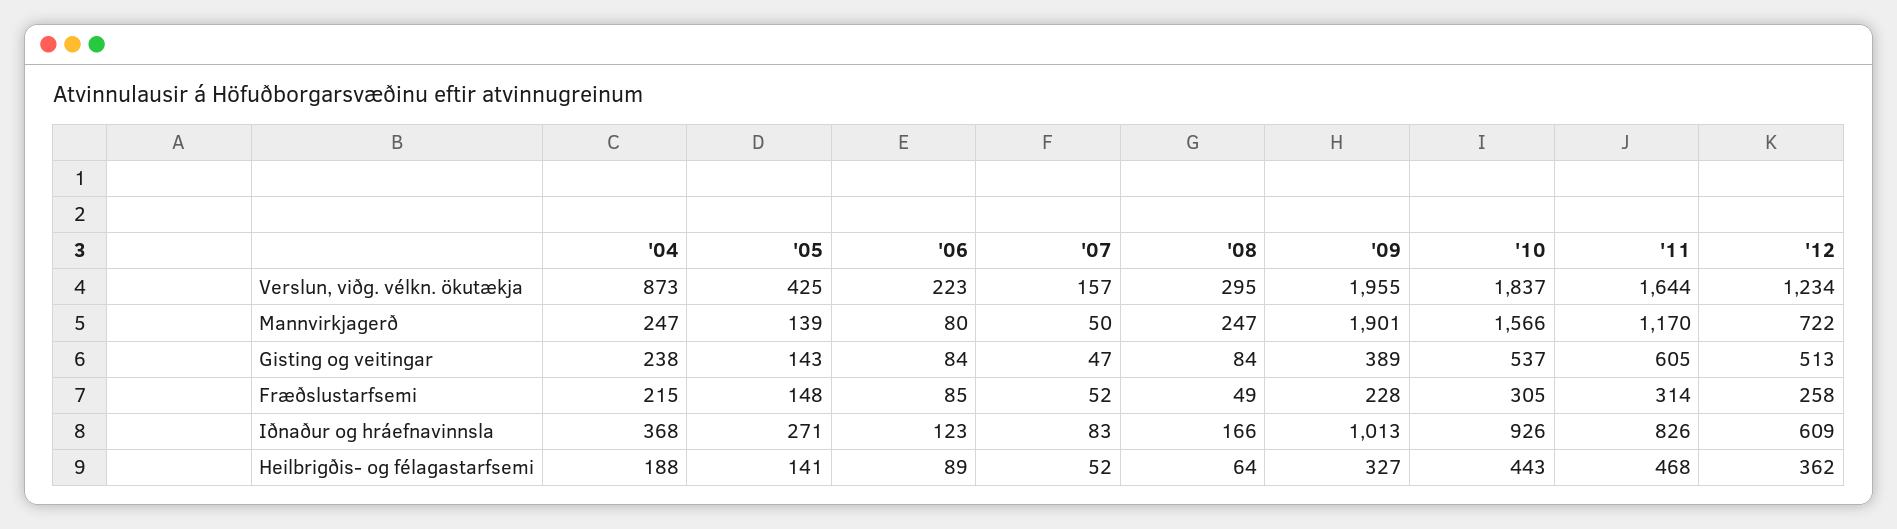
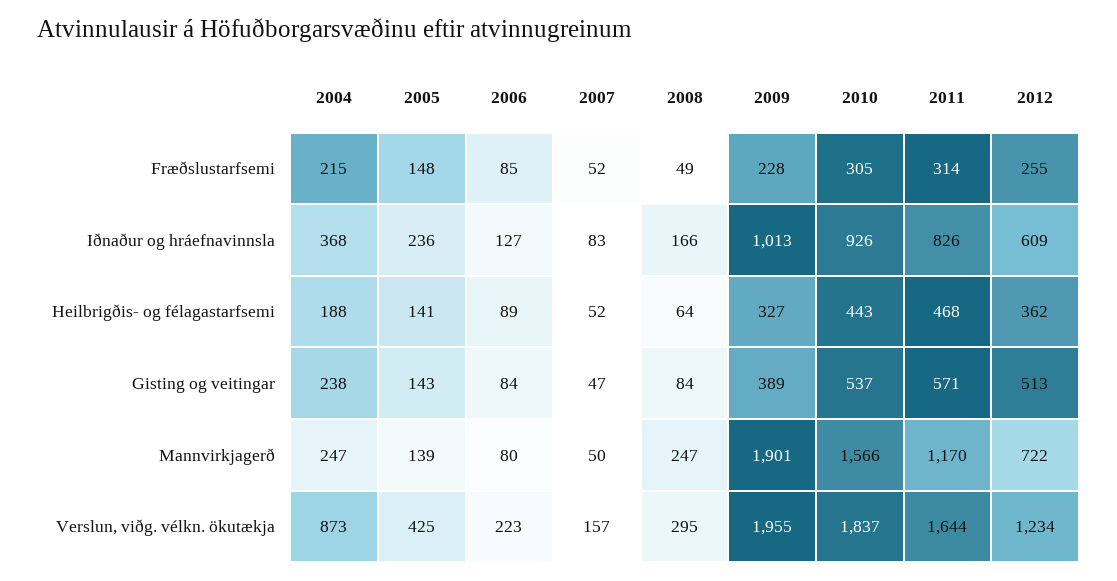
  {
    "'04": {
      "Verslun, viðg. vélkn. ökutækja": 873,
      "Mannvirkjagerð": 247,
      "Gisting og veitingar": 238,
      "Fræðslustarfsemi": 215,
      "Iðnaður og hráefnavinnsla": 368,
      "Heilbrigðis- og félagastarfsemi": 188
    },
    "'05": {
      "Verslun, viðg. vélkn. ökutækja": 425,
      "Mannvirkjagerð": 139,
      "Gisting og veitingar": 143,
      "Fræðslustarfsemi": 148,
-     "Iðnaður og hráefnavinnsla": 271,
+     "Iðnaður og hráefnavinnsla": 236,
      "Heilbrigðis- og félagastarfsemi": 141
    },
    "'06": {
      "Verslun, viðg. vélkn. ökutækja": 223,
      "Mannvirkjagerð": 80,
      "Gisting og veitingar": 84,
      "Fræðslustarfsemi": 85,
-     "Iðnaður og hráefnavinnsla": 123,
+     "Iðnaður og hráefnavinnsla": 127,
      "Heilbrigðis- og félagastarfsemi": 89
    },
    "'07": {
      "Verslun, viðg. vélkn. ökutækja": 157,
      "Mannvirkjagerð": 50,
      "Gisting og veitingar": 47,
      "Fræðslustarfsemi": 52,
      "Iðnaður og hráefnavinnsla": 83,
      "Heilbrigðis- og félagastarfsemi": 52
    },
    "'08": {
      "Verslun, viðg. vélkn. ökutækja": 295,
      "Mannvirkjagerð": 247,
      "Gisting og veitingar": 84,
      "Fræðslustarfsemi": 49,
      "Iðnaður og hráefnavinnsla": 166,
      "Heilbrigðis- og félagastarfsemi": 64
    },
    "'09": {
      "Verslun, viðg. vélkn. ökutækja": 1955,
      "Mannvirkjagerð": 1901,
      "Gisting og veitingar": 389,
      "Fræðslustarfsemi": 228,
      "Iðnaður og hráefnavinnsla": 1013,
      "Heilbrigðis- og félagastarfsemi": 327
    },
    "'10": {
      "Verslun, viðg. vélkn. ökutækja": 1837,
      "Mannvirkjagerð": 1566,
      "Gisting og veitingar": 537,
      "Fræðslustarfsemi": 305,
      "Iðnaður og hráefnavinnsla": 926,
      "Heilbrigðis- og félagastarfsemi": 443
    },
    "'11": {
      "Verslun, viðg. vélkn. ökutækja": 1644,
      "Mannvirkjagerð": 1170,
-     "Gisting og veitingar": 605,
+     "Gisting og veitingar": 571,
      "Fræðslustarfsemi": 314,
      "Iðnaður og hráefnavinnsla": 826,
      "Heilbrigðis- og félagastarfsemi": 468
    },
    "'12": {
      "Verslun, viðg. vélkn. ökutækja": 1234,
      "Mannvirkjagerð": 722,
      "Gisting og veitingar": 513,
-     "Fræðslustarfsemi": 258,
+     "Fræðslustarfsemi": 255,
      "Iðnaður og hráefnavinnsla": 609,
      "Heilbrigðis- og félagastarfsemi": 362
    }
  }

